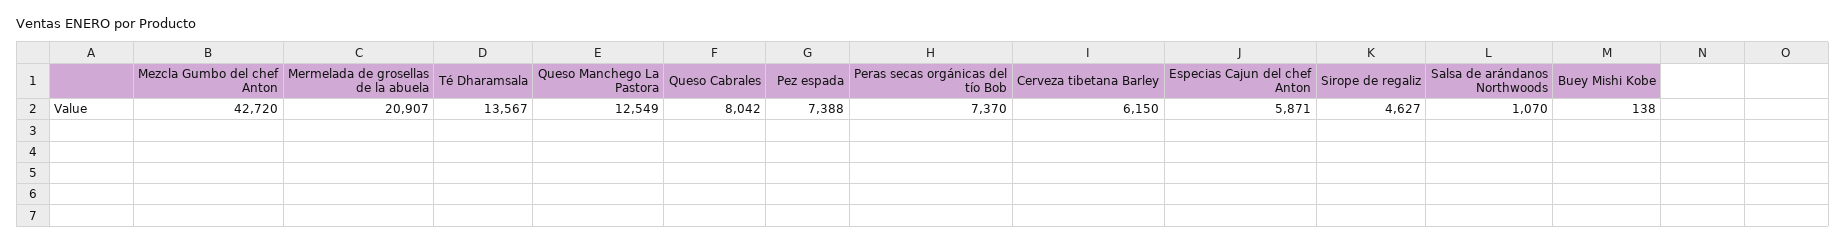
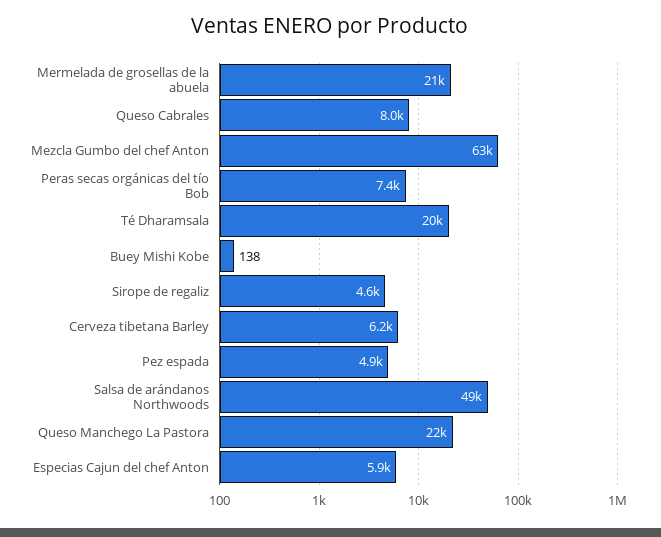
  {
-   "Mezcla Gumbo del chef Anton": 42720,
+   "Mezcla Gumbo del chef Anton": 63000,
    "Mermelada de grosellas de la abuela": 20907,
-   "Té Dharamsala": 13567,
+   "Té Dharamsala": 20000,
-   "Queso Manchego La Pastora": 12549,
+   "Queso Manchego La Pastora": 22000,
    "Queso Cabrales": 8042,
-   "Pez espada": 7388,
+   "Pez espada": 4900,
    "Peras secas orgánicas del tío Bob": 7370,
    "Cerveza tibetana Barley": 6150,
    "Especias Cajun del chef Anton": 5871,
    "Sirope de regaliz": 4627,
-   "Salsa de arándanos Northwoods": 1070,
+   "Salsa de arándanos Northwoods": 49000,
    "Buey Mishi Kobe": 138
  }

